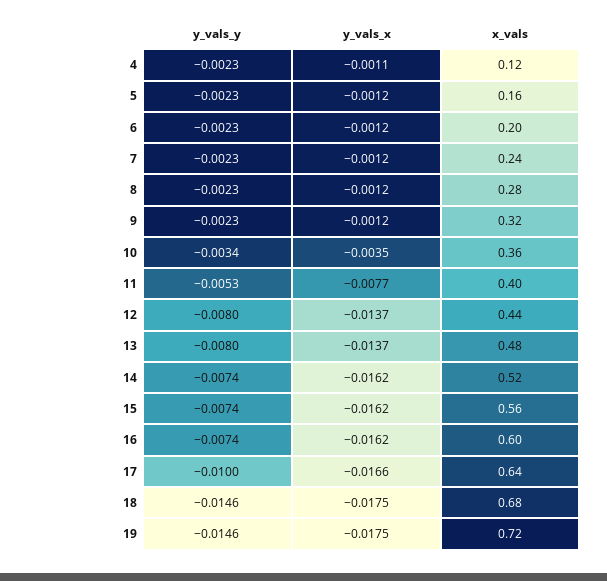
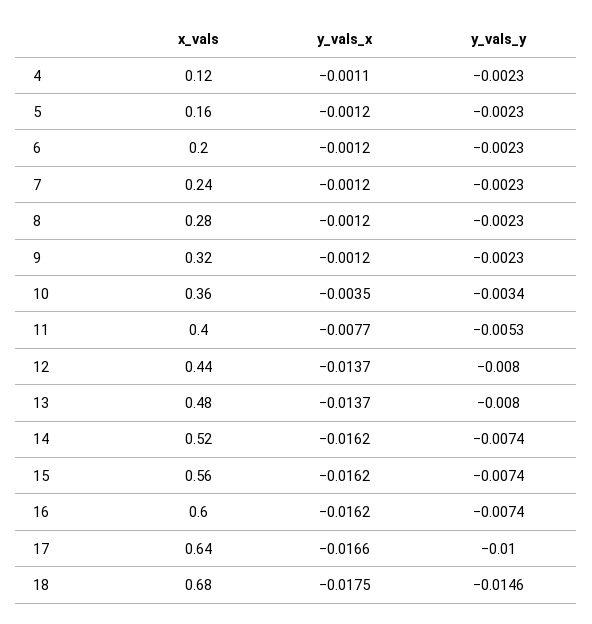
  {
    "y_vals_y": {
      "4": -0.0023,
      "5": -0.0023,
      "6": -0.0023,
      "7": -0.0023,
      "8": -0.0023,
      "9": -0.0023,
      "10": -0.0034,
      "11": -0.0053,
      "12": -0.008,
      "13": -0.008,
      "14": -0.0074,
      "15": -0.0074,
      "16": -0.0074,
      "17": -0.01,
-     "18": -0.0146,
+     "18": -0.0146
-     "19": -0.0146
    },
    "y_vals_x": {
      "4": -0.0011,
      "5": -0.0012,
      "6": -0.0012,
      "7": -0.0012,
      "8": -0.0012,
      "9": -0.0012,
      "10": -0.0035,
      "11": -0.0077,
      "12": -0.0137,
      "13": -0.0137,
      "14": -0.0162,
      "15": -0.0162,
      "16": -0.0162,
      "17": -0.0166,
-     "18": -0.0175,
+     "18": -0.0175
-     "19": -0.0175
    },
    "x_vals": {
      "4": 0.12,
      "5": 0.16,
      "6": 0.2,
      "7": 0.24,
      "8": 0.28,
      "9": 0.32,
      "10": 0.36,
      "11": 0.4,
      "12": 0.44,
      "13": 0.48,
      "14": 0.52,
      "15": 0.56,
      "16": 0.6,
      "17": 0.64,
-     "18": 0.68,
+     "18": 0.68
-     "19": 0.72
    }
  }

